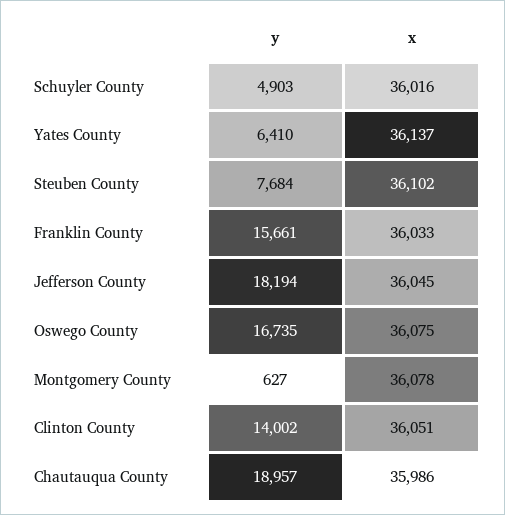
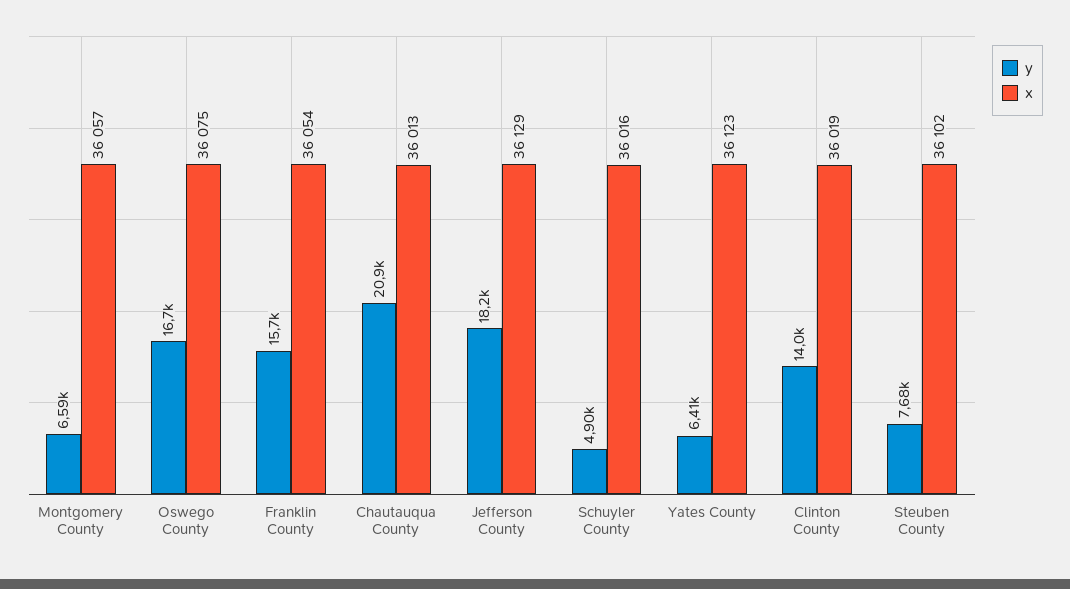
  {
    "y": {
      "Schuyler County": 4903,
      "Yates County": 6410,
      "Steuben County": 7684,
      "Franklin County": 15661,
      "Jefferson County": 18194,
      "Oswego County": 16735,
-     "Montgomery County": 627,
+     "Montgomery County": 6590,
      "Clinton County": 14002,
-     "Chautauqua County": 18957
+     "Chautauqua County": 20900
    },
    "x": {
      "Schuyler County": 36016,
-     "Yates County": 36137,
+     "Yates County": 36123,
      "Steuben County": 36102,
-     "Franklin County": 36033,
+     "Franklin County": 36054,
-     "Jefferson County": 36045,
+     "Jefferson County": 36129,
      "Oswego County": 36075,
-     "Montgomery County": 36078,
+     "Montgomery County": 36057,
-     "Clinton County": 36051,
+     "Clinton County": 36019,
-     "Chautauqua County": 35986
+     "Chautauqua County": 36013
    }
  }

